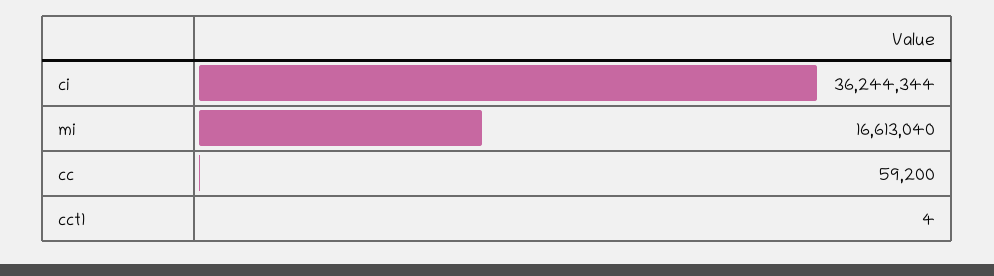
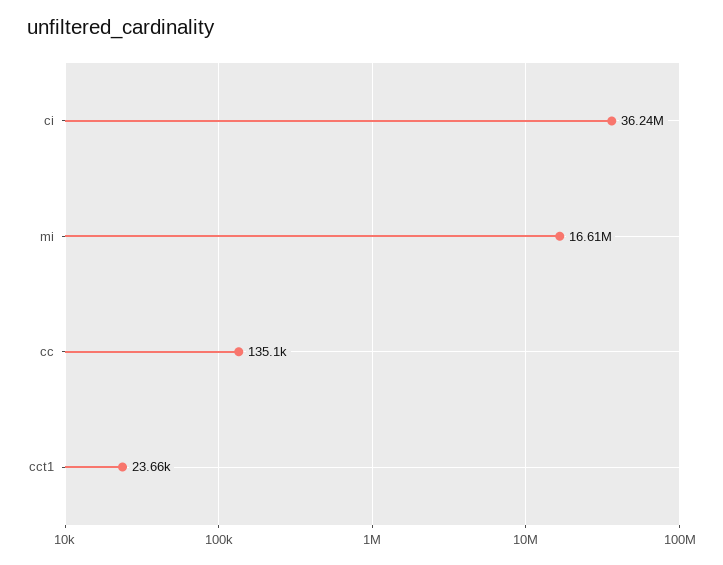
  {
    "ci": 36244344,
    "mi": 16613040,
-   "cc": 59200,
+   "cc": 135100,
-   "cct1": 4
+   "cct1": 23660
  }

